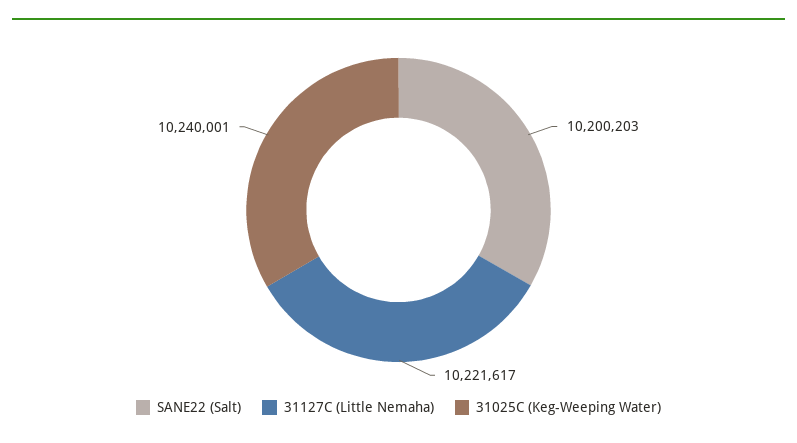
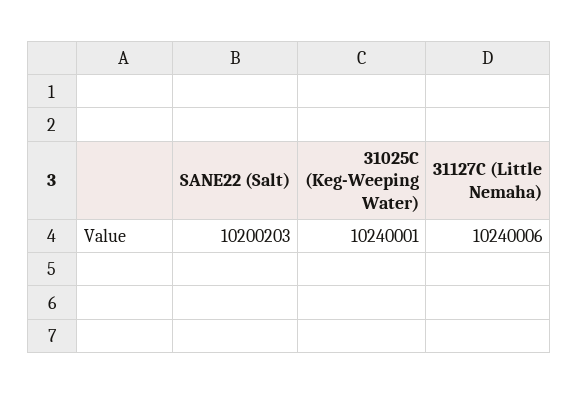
  {
    "SANE22 (Salt)": 10200203,
-   "31127C (Little Nemaha)": 10221617,
+   "31127C (Little Nemaha)": 10240006,
    "31025C (Keg-Weeping Water)": 10240001
  }

